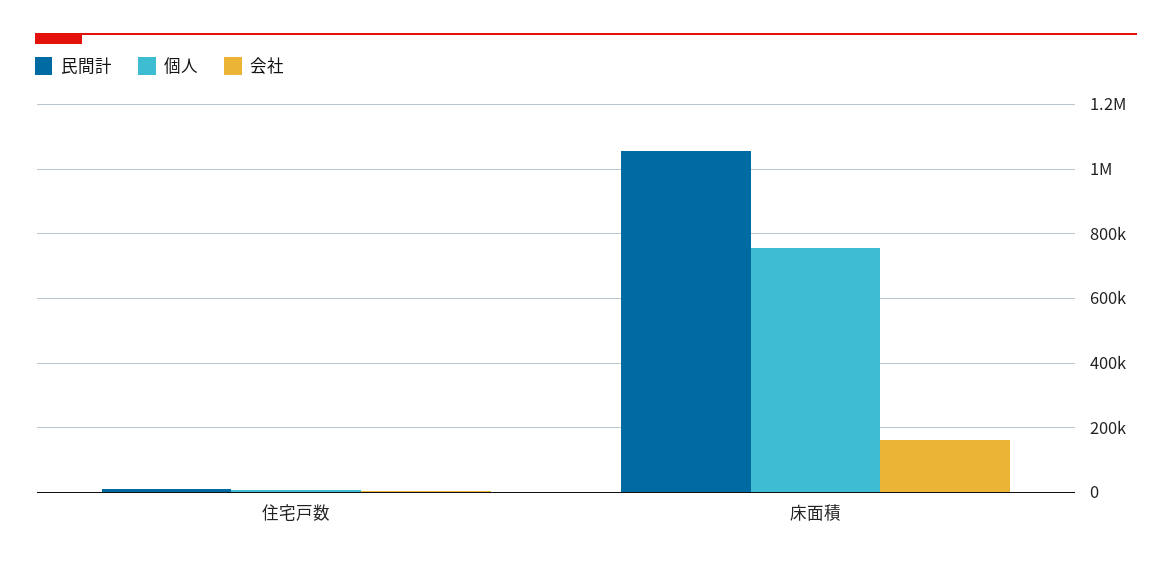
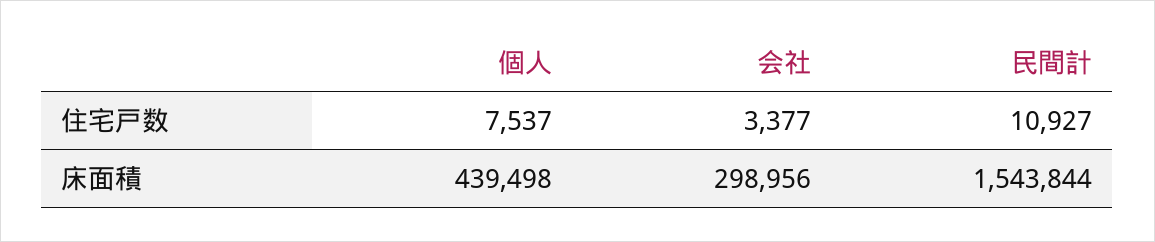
  {
    "民間計": {
      "住宅戸数": 10927,
-     "床面積": 1060000
+     "床面積": 1543844
    },
    "個人": {
      "住宅戸数": 7537,
-     "床面積": 760000
+     "床面積": 439498
    },
    "会社": {
      "住宅戸数": 3377,
-     "床面積": 160000
+     "床面積": 298956
    }
  }

